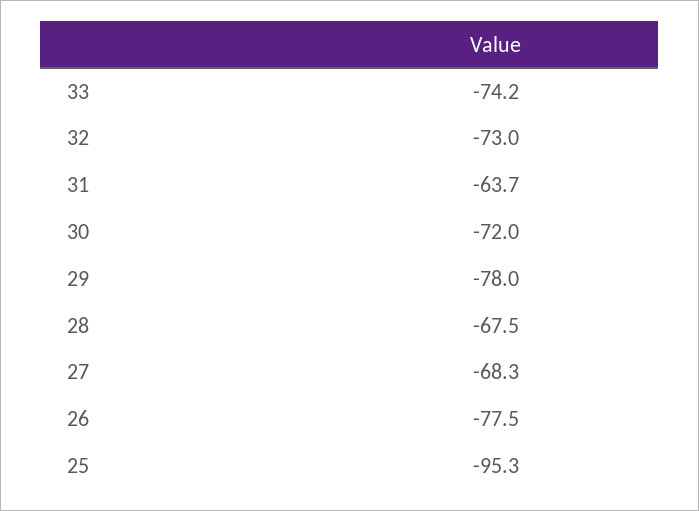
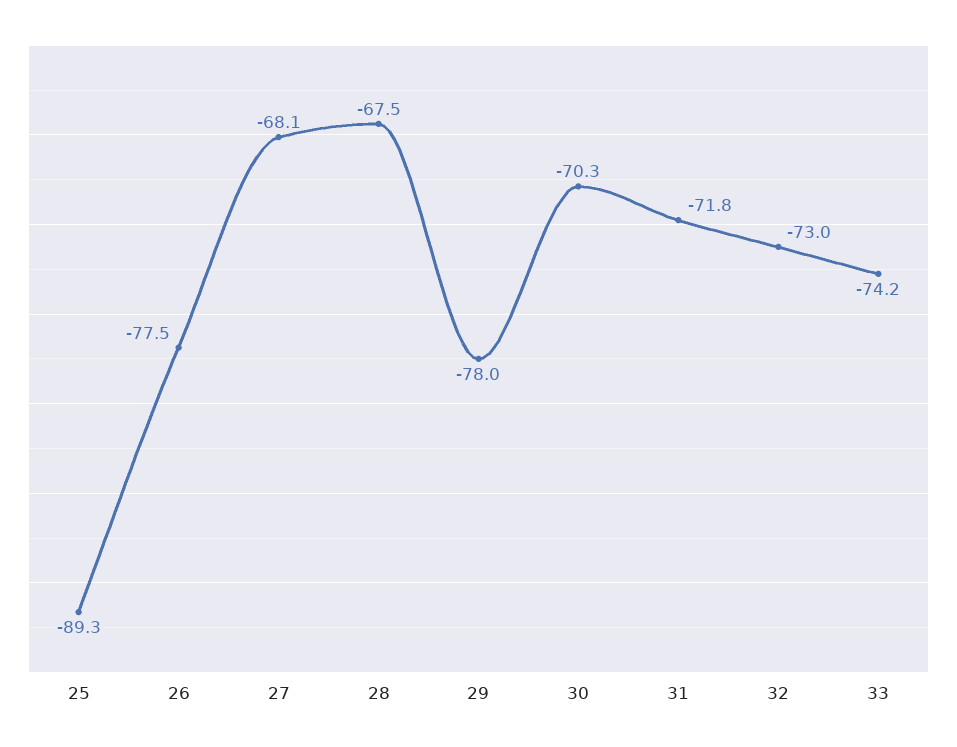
  {
    "33": -74.2,
    "32": -73,
-   "31": -63.7,
+   "31": -71.8,
-   "30": -72,
+   "30": -70.3,
    "29": -78,
    "28": -67.5,
-   "27": -68.3,
+   "27": -68.1,
    "26": -77.5,
-   "25": -95.3
+   "25": -89.3
  }

